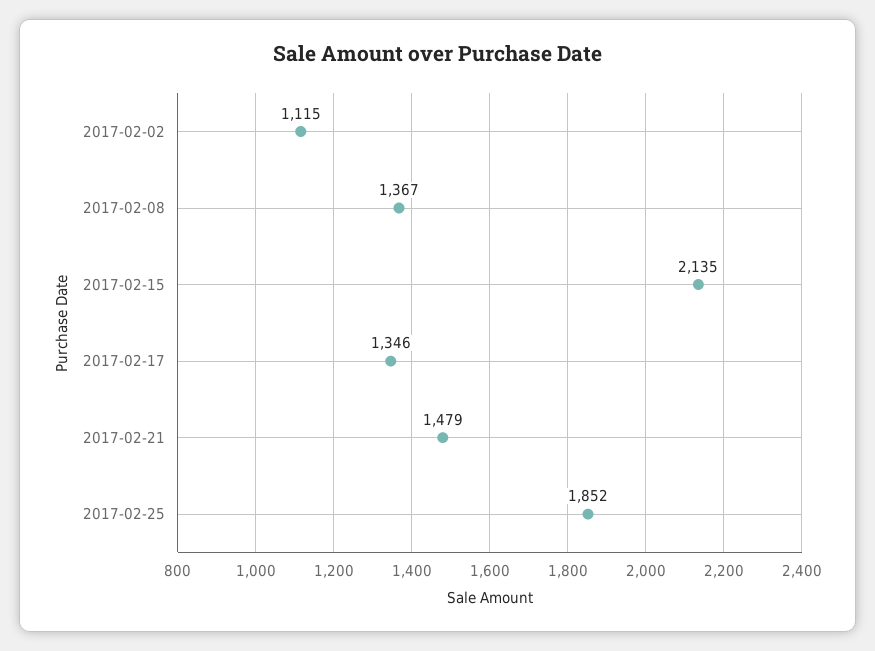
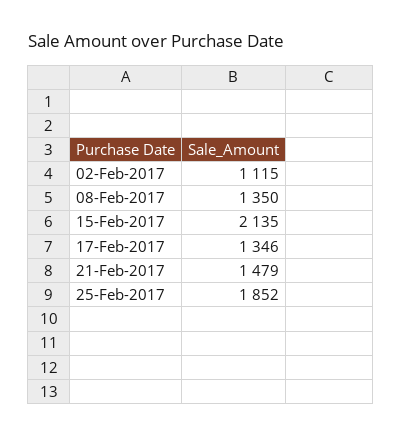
  {
    "2017-02-02": 1115,
-   "2017-02-08": 1367,
+   "2017-02-08": 1350,
    "2017-02-15": 2135,
    "2017-02-17": 1346,
    "2017-02-21": 1479,
    "2017-02-25": 1852
  }

